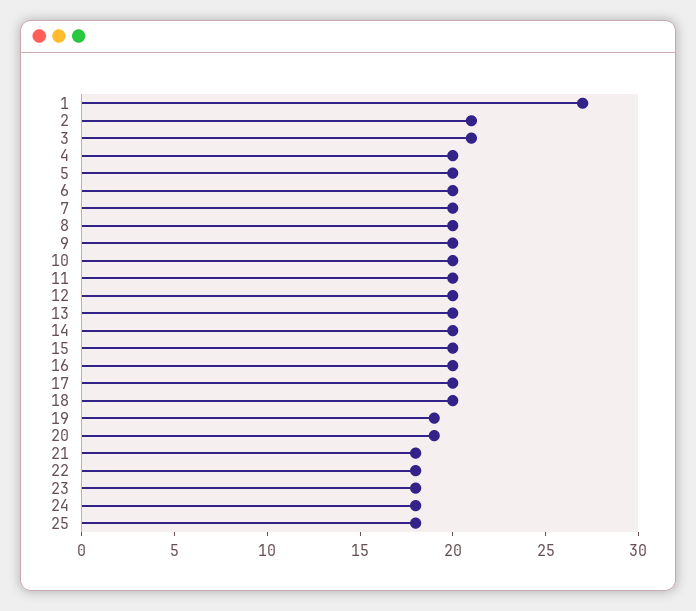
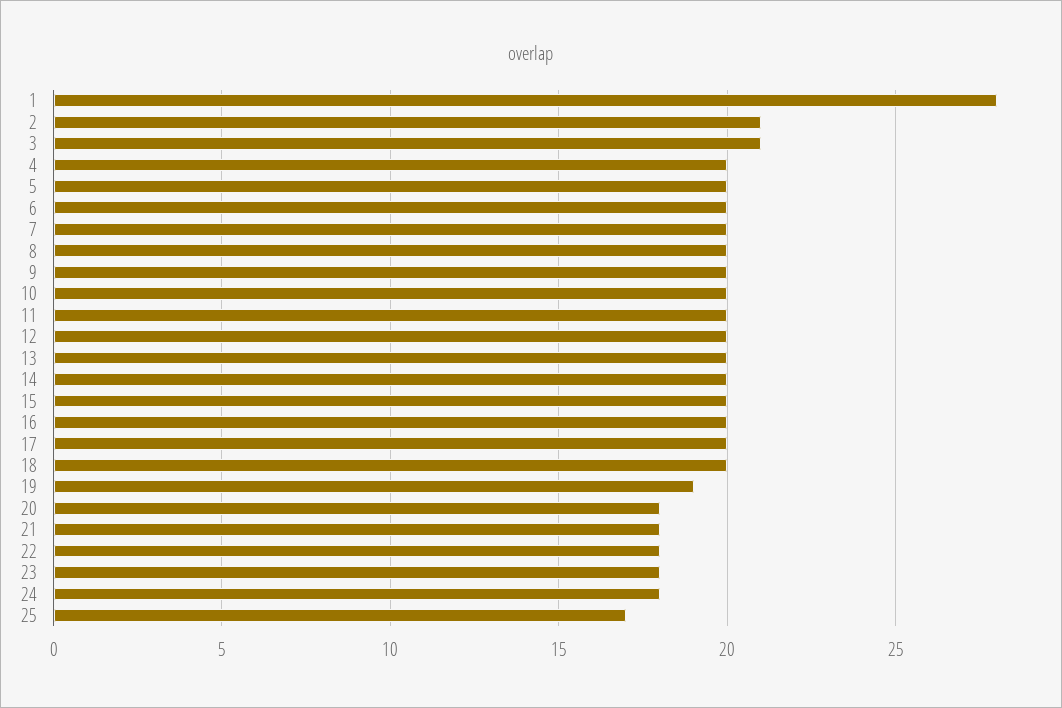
  {
-   "1": 27,
+   "1": 28,
    "2": 21,
    "3": 21,
    "4": 20,
    "5": 20,
    "6": 20,
    "7": 20,
    "8": 20,
    "9": 20,
    "10": 20,
    "11": 20,
    "12": 20,
    "13": 20,
    "14": 20,
    "15": 20,
    "16": 20,
    "17": 20,
    "18": 20,
    "19": 19,
-   "20": 19,
+   "20": 18,
    "21": 18,
    "22": 18,
    "23": 18,
    "24": 18,
-   "25": 18
+   "25": 17
  }

